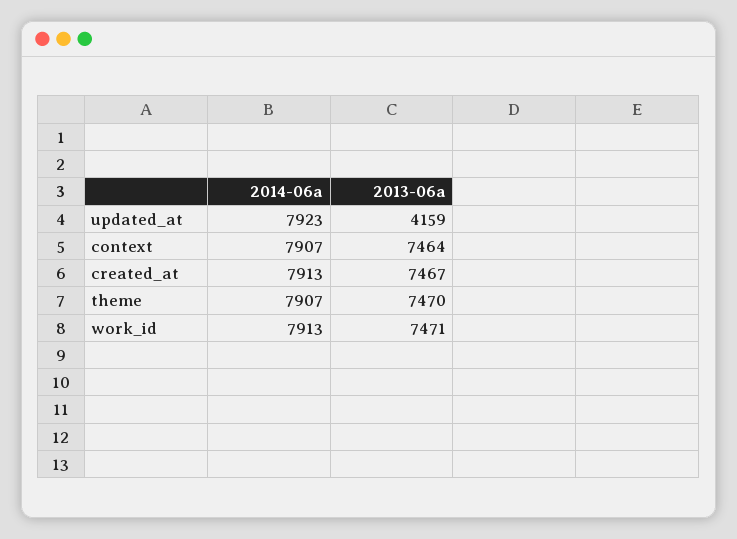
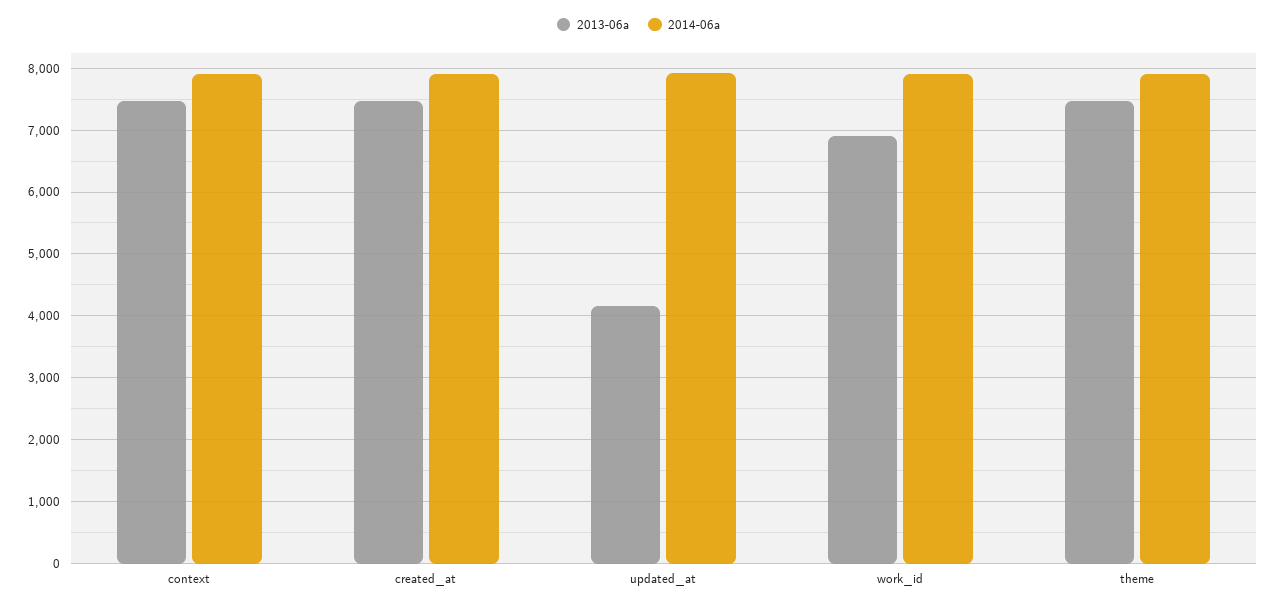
  {
    "2014-06a": {
      "updated_at": 7923,
      "context": 7907,
      "created_at": 7913,
      "theme": 7907,
      "work_id": 7913
    },
    "2013-06a": {
      "updated_at": 4159,
      "context": 7464,
      "created_at": 7467,
      "theme": 7470,
-     "work_id": 7471
+     "work_id": 6900
    }
  }

